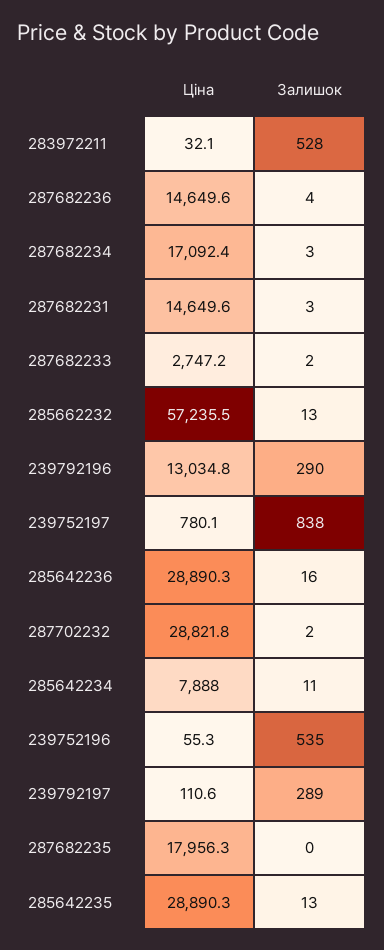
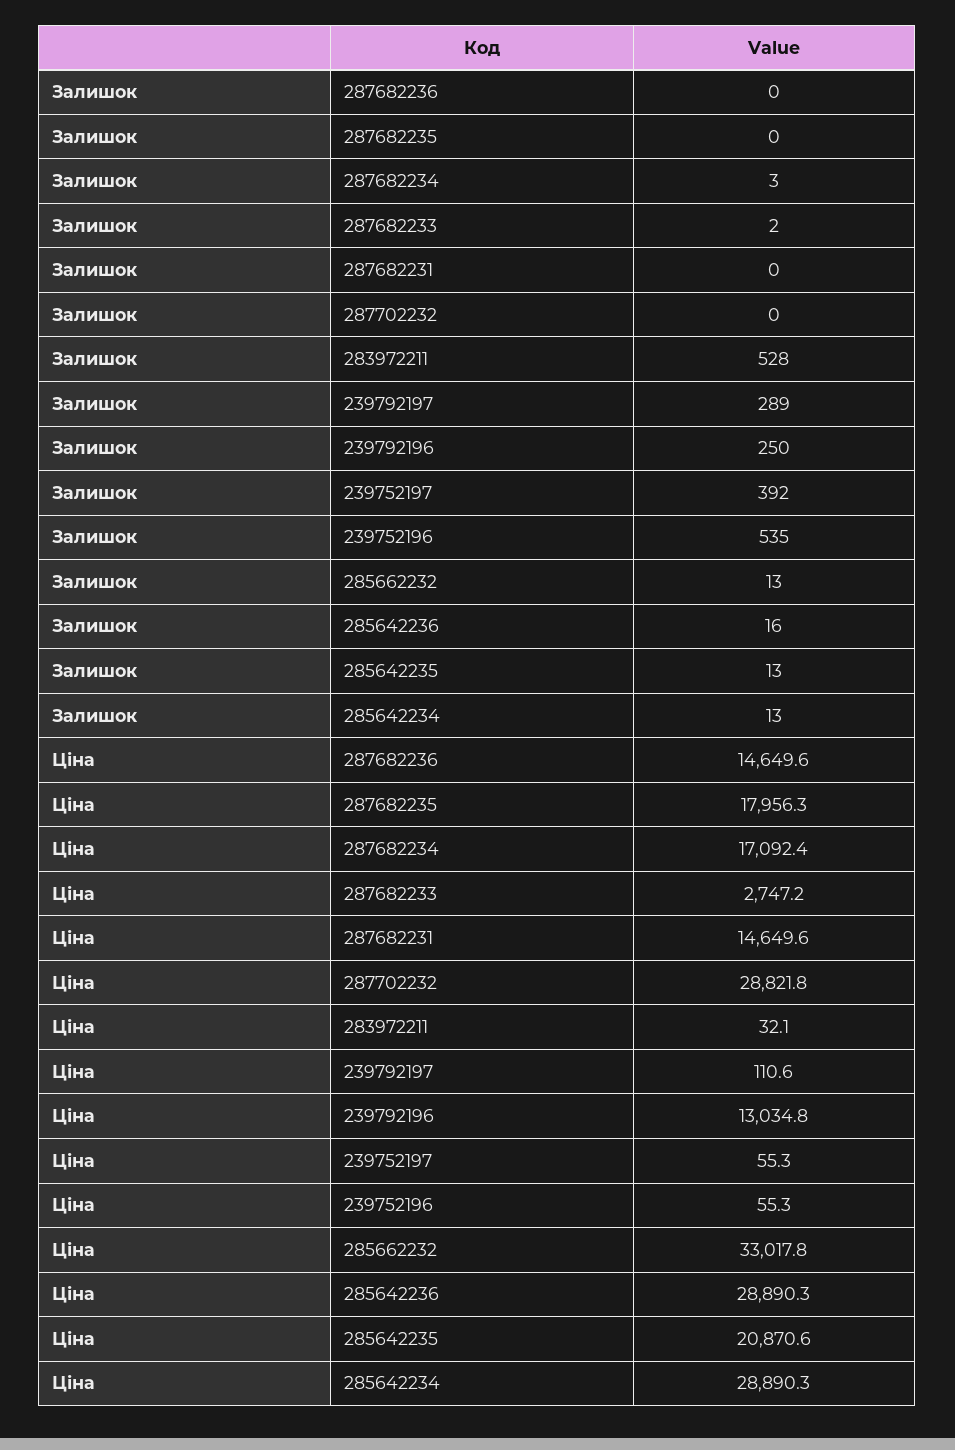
  {
    "Ціна": {
      "283972211": 32.1,
      "287682236": 14649.6,
      "287682234": 17092.4,
      "287682231": 14649.6,
      "287682233": 2747.2,
-     "285662232": 57235.5,
+     "285662232": 33017.8,
      "239792196": 13034.8,
-     "239752197": 780.1,
+     "239752197": 55.3,
      "285642236": 28890.3,
      "287702232": 28821.8,
-     "285642234": 7888,
+     "285642234": 28890.3,
      "239752196": 55.3,
      "239792197": 110.6,
      "287682235": 17956.3,
-     "285642235": 28890.3
+     "285642235": 20870.6
    },
    "Залишок": {
      "283972211": 528,
-     "287682236": 4,
+     "287682236": 0,
      "287682234": 3,
-     "287682231": 3,
+     "287682231": 0,
      "287682233": 2,
      "285662232": 13,
-     "239792196": 290,
+     "239792196": 250,
-     "239752197": 838,
+     "239752197": 392,
      "285642236": 16,
-     "287702232": 2,
+     "287702232": 0,
-     "285642234": 11,
+     "285642234": 13,
      "239752196": 535,
      "239792197": 289,
      "287682235": 0,
      "285642235": 13
    }
  }

